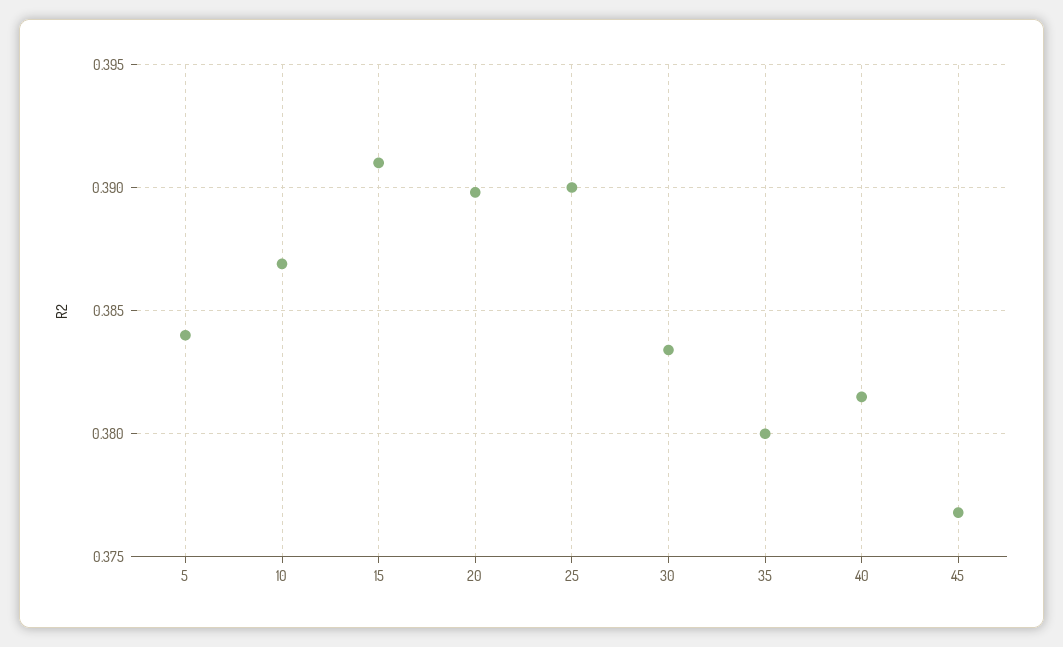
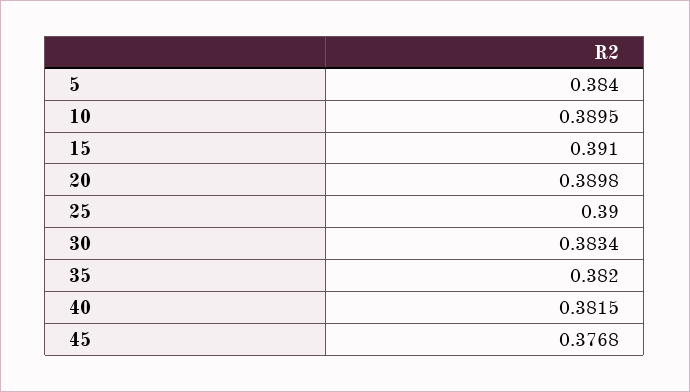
  {
    "5": 0.384,
-   "10": 0.387,
+   "10": 0.3895,
    "15": 0.391,
    "20": 0.3898,
    "25": 0.39,
    "30": 0.3834,
-   "35": 0.38,
+   "35": 0.382,
    "40": 0.3815,
    "45": 0.3768
  }

